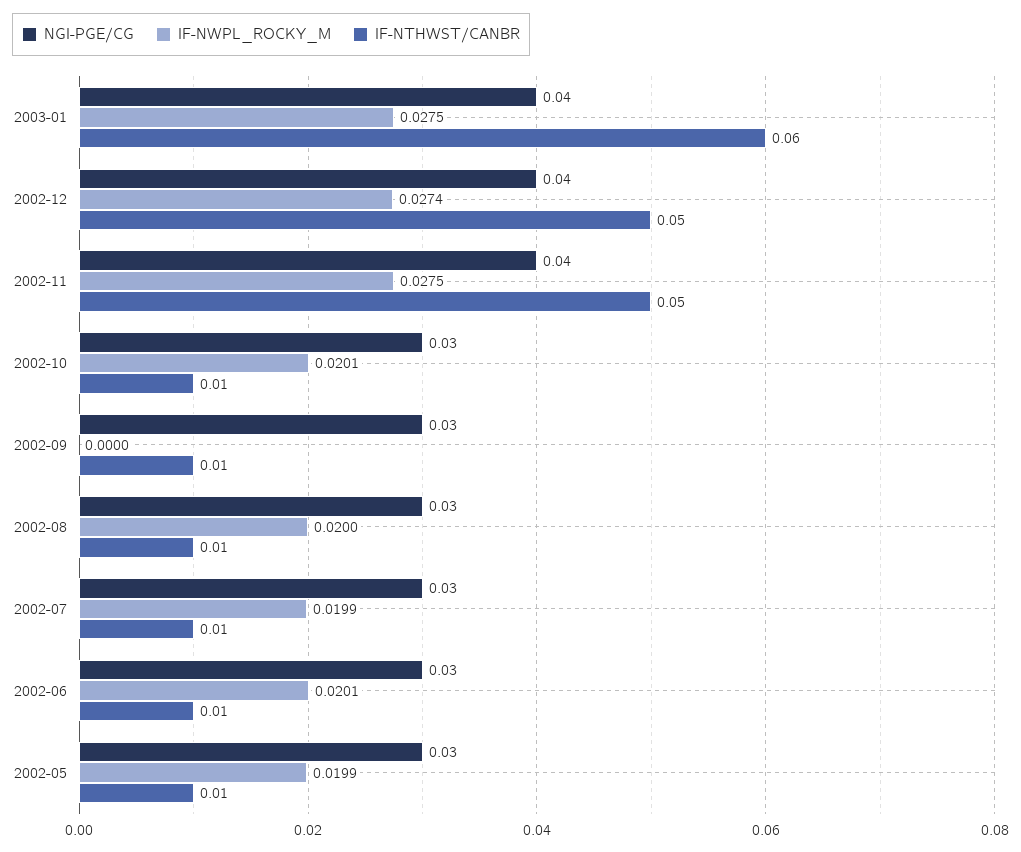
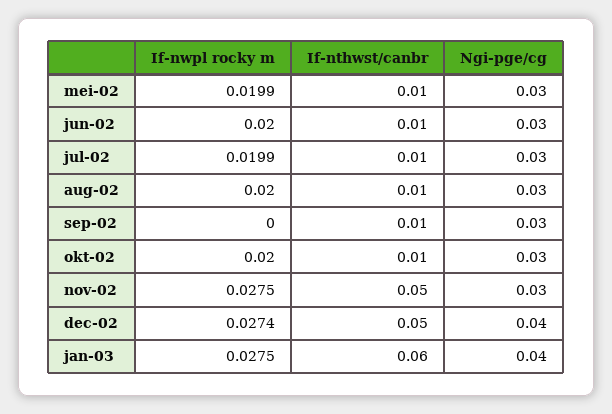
  {
    "NGI-PGE/CG": {
      "2003-01": 0.04,
      "2002-12": 0.04,
-     "2002-11": 0.04,
+     "2002-11": 0.03,
      "2002-10": 0.03,
      "2002-09": 0.03,
      "2002-08": 0.03,
      "2002-07": 0.03,
      "2002-06": 0.03,
      "2002-05": 0.03
    },
    "IF-NWPL_ROCKY_M": {
      "2003-01": 0.0275,
      "2002-12": 0.0274,
      "2002-11": 0.0275,
-     "2002-10": 0.0201,
+     "2002-10": 0.02,
      "2002-09": 0,
      "2002-08": 0.02,
      "2002-07": 0.0199,
-     "2002-06": 0.0201,
+     "2002-06": 0.02,
      "2002-05": 0.0199
    },
    "IF-NTHWST/CANBR": {
      "2003-01": 0.06,
      "2002-12": 0.05,
      "2002-11": 0.05,
      "2002-10": 0.01,
      "2002-09": 0.01,
      "2002-08": 0.01,
      "2002-07": 0.01,
      "2002-06": 0.01,
      "2002-05": 0.01
    }
  }

